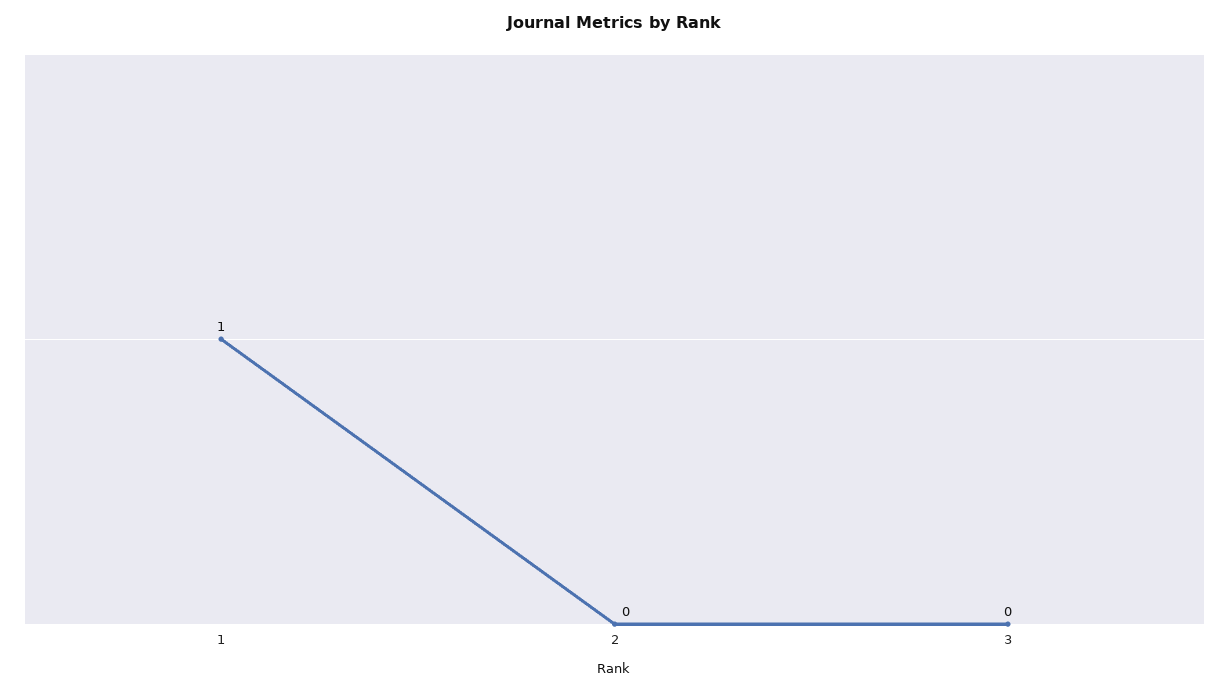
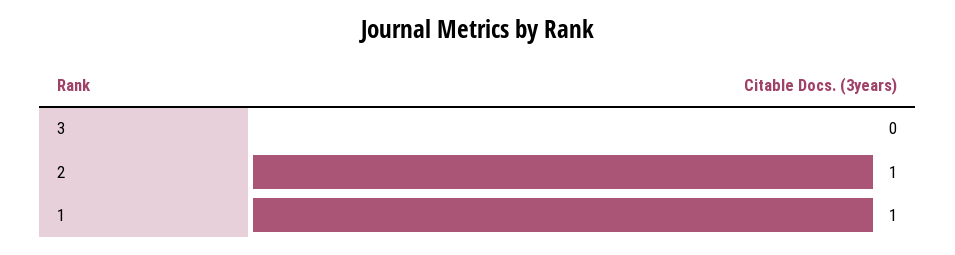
  {
    "1": 1,
-   "2": 0,
+   "2": 1,
    "3": 0
  }

